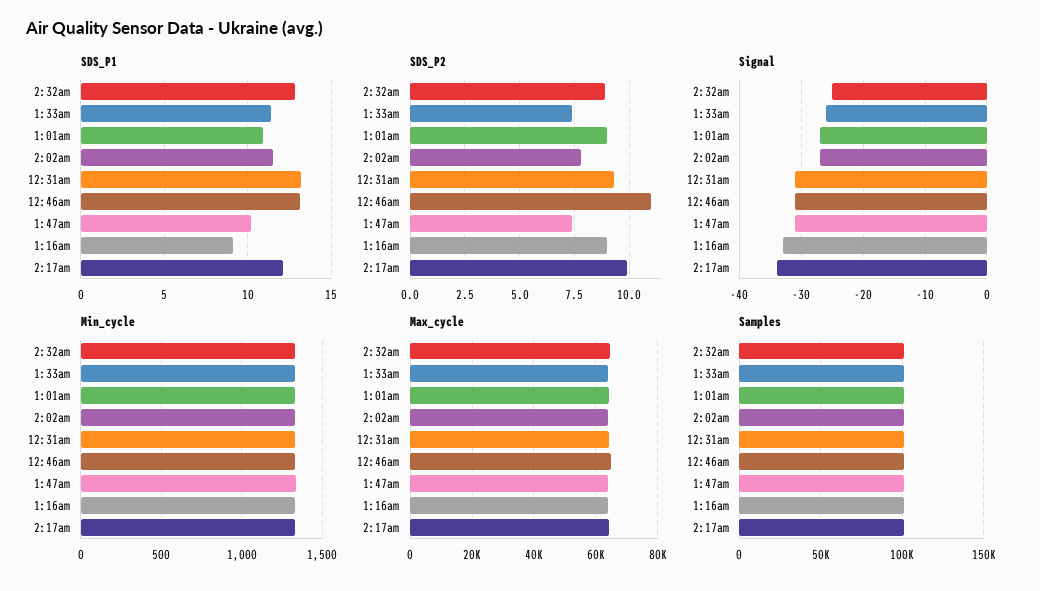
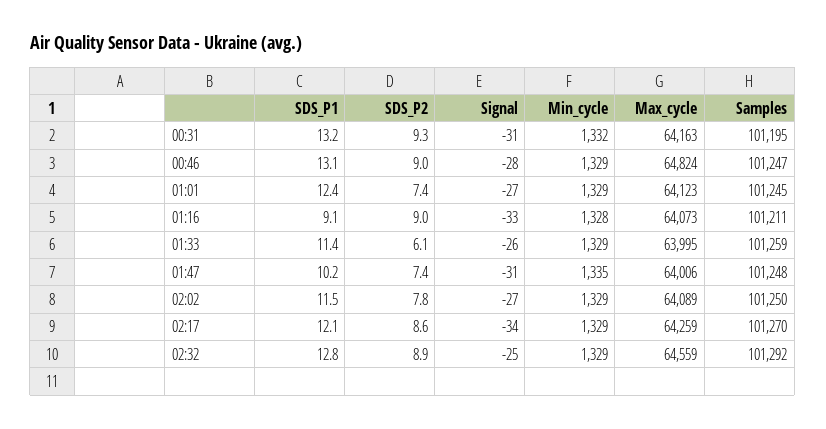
  {
    "SDS_P1": {
      "2:32am": 12.8,
      "1:33am": 11.4,
-     "1:01am": 11,
+     "1:01am": 12.4,
      "2:02am": 11.5,
      "12:31am": 13.2,
      "12:46am": 13.1,
      "1:47am": 10.2,
      "1:16am": 9.1,
      "2:17am": 12.1
    },
    "SDS_P2": {
      "2:32am": 8.9,
-     "1:33am": 7.5,
+     "1:33am": 6.1,
-     "1:01am": 9,
+     "1:01am": 7.4,
      "2:02am": 7.8,
      "12:31am": 9.3,
-     "12:46am": 11,
+     "12:46am": 9,
      "1:47am": 7.4,
      "1:16am": 9,
-     "2:17am": 10
+     "2:17am": 8.6
    },
    "Signal": {
      "2:32am": -25,
      "1:33am": -26,
      "1:01am": -27,
      "2:02am": -27,
      "12:31am": -31,
-     "12:46am": -31,
+     "12:46am": -28,
      "1:47am": -31,
      "1:16am": -33,
      "2:17am": -34
    },
    "Min_cycle": {
      "2:32am": 1329,
      "1:33am": 1329,
      "1:01am": 1329,
      "2:02am": 1329,
      "12:31am": 1332,
      "12:46am": 1329,
      "1:47am": 1335,
      "1:16am": 1328,
      "2:17am": 1329
    },
    "Max_cycle": {
      "2:32am": 64559,
      "1:33am": 63995,
      "1:01am": 64123,
      "2:02am": 64089,
      "12:31am": 64163,
      "12:46am": 64824,
      "1:47am": 64006,
      "1:16am": 64073,
      "2:17am": 64259
    },
    "Samples": {
      "2:32am": 101292,
      "1:33am": 101259,
      "1:01am": 101245,
      "2:02am": 101250,
      "12:31am": 101195,
      "12:46am": 101247,
      "1:47am": 101248,
      "1:16am": 101211,
      "2:17am": 101270
    }
  }

